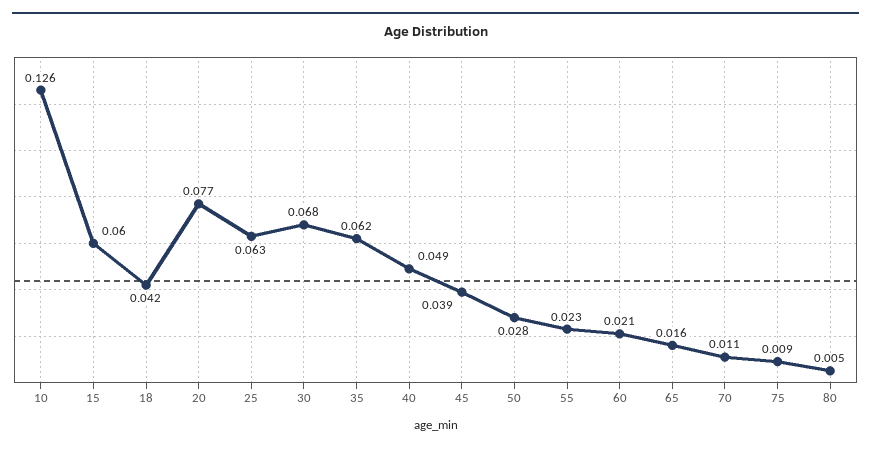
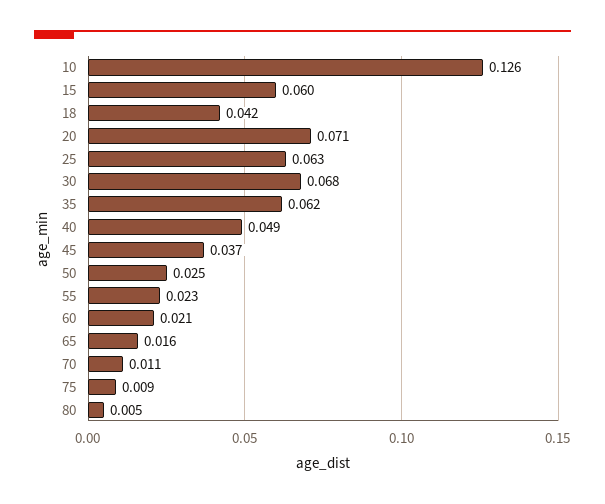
  {
    "10": 0.126,
    "15": 0.06,
    "18": 0.042,
-   "20": 0.077,
+   "20": 0.071,
    "25": 0.063,
    "30": 0.068,
    "35": 0.062,
    "40": 0.049,
-   "45": 0.039,
+   "45": 0.037,
-   "50": 0.028,
+   "50": 0.025,
    "55": 0.023,
    "60": 0.021,
    "65": 0.016,
    "70": 0.011,
    "75": 0.009,
    "80": 0.005
  }

